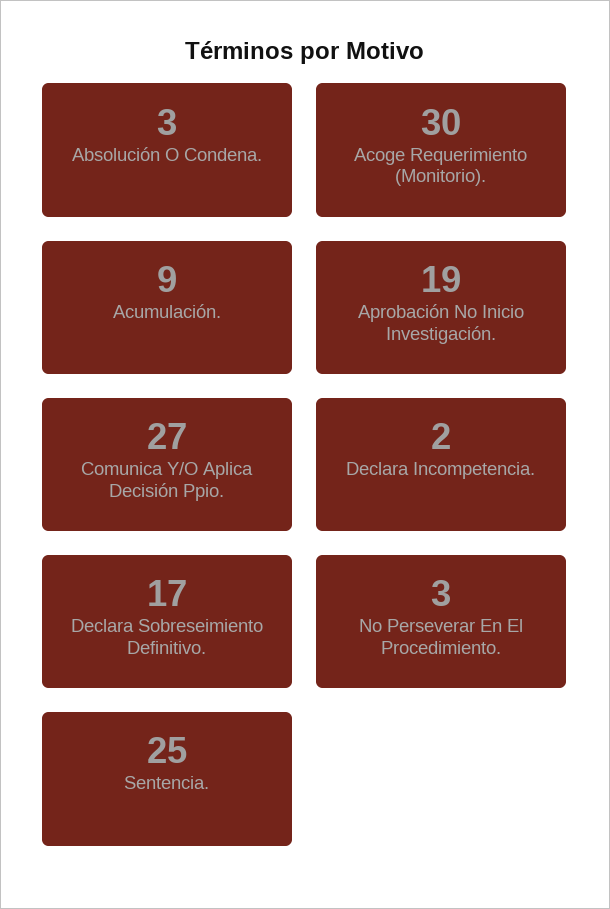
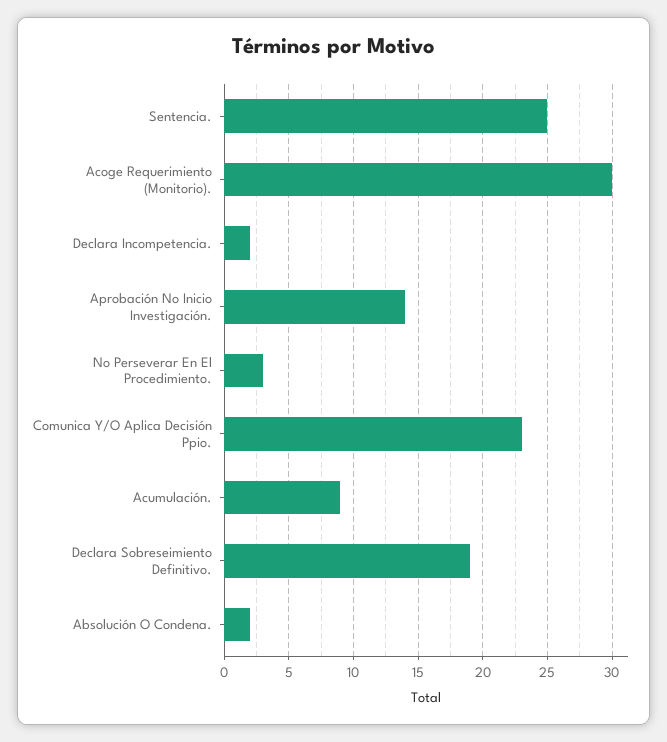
  {
-   "Absolución O Condena.": 3,
+   "Absolución O Condena.": 2,
    "Acoge Requerimiento (Monitorio).": 30,
    "Acumulación.": 9,
-   "Aprobación No Inicio Investigación.": 19,
+   "Aprobación No Inicio Investigación.": 14,
-   "Comunica Y/O Aplica Decisión Ppio.": 27,
+   "Comunica Y/O Aplica Decisión Ppio.": 23,
    "Declara Incompetencia.": 2,
-   "Declara Sobreseimiento Definitivo.": 17,
+   "Declara Sobreseimiento Definitivo.": 19,
    "No Perseverar En El Procedimiento.": 3,
    "Sentencia.": 25
  }

